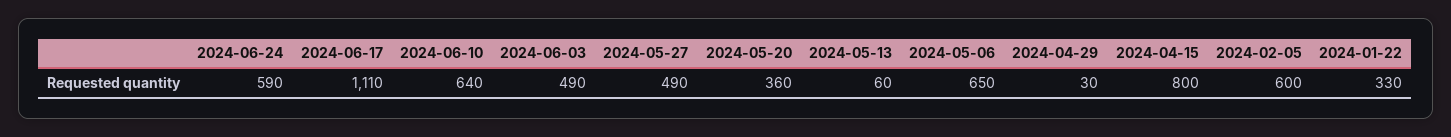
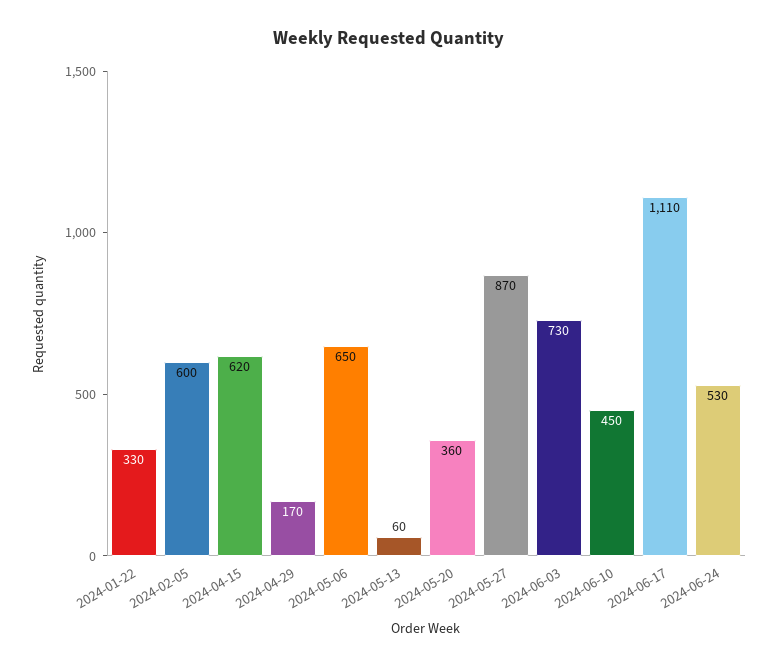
  {
-   "2024-06-24": 590,
+   "2024-06-24": 530,
    "2024-06-17": 1110,
-   "2024-06-10": 640,
+   "2024-06-10": 450,
-   "2024-06-03": 490,
+   "2024-06-03": 730,
-   "2024-05-27": 490,
+   "2024-05-27": 870,
    "2024-05-20": 360,
    "2024-05-13": 60,
    "2024-05-06": 650,
-   "2024-04-29": 30,
+   "2024-04-29": 170,
-   "2024-04-15": 800,
+   "2024-04-15": 620,
    "2024-02-05": 600,
    "2024-01-22": 330
  }

